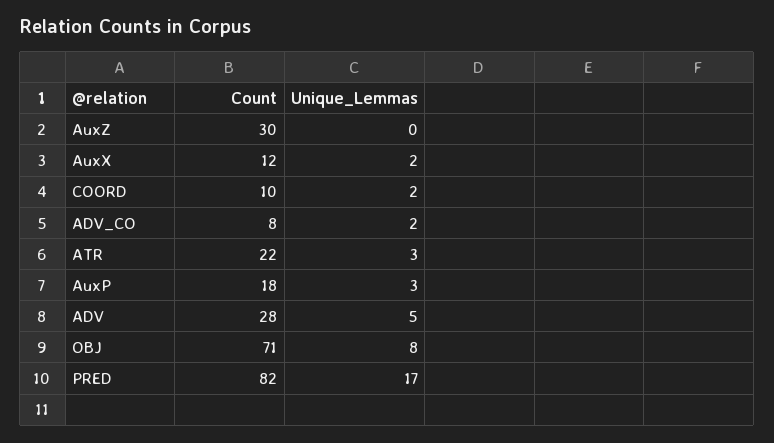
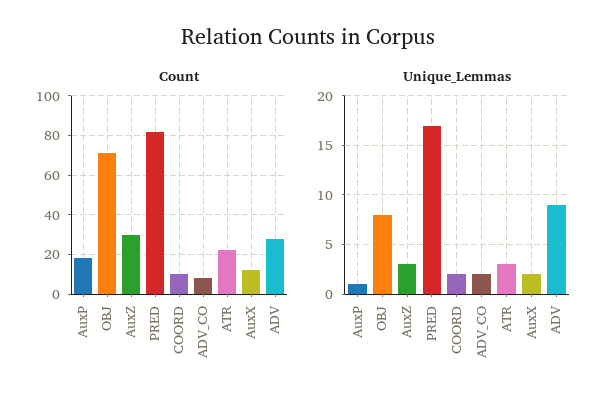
  {
    "Count": {
      "AuxZ": 30,
      "AuxX": 12,
      "COORD": 10,
      "ADV_CO": 8,
      "ATR": 22,
      "AuxP": 18,
      "ADV": 28,
      "OBJ": 71,
      "PRED": 82
    },
    "Unique_Lemmas": {
-     "AuxZ": 0,
+     "AuxZ": 3,
      "AuxX": 2,
      "COORD": 2,
      "ADV_CO": 2,
      "ATR": 3,
-     "AuxP": 3,
+     "AuxP": 1,
-     "ADV": 5,
+     "ADV": 9,
      "OBJ": 8,
      "PRED": 17
    }
  }

